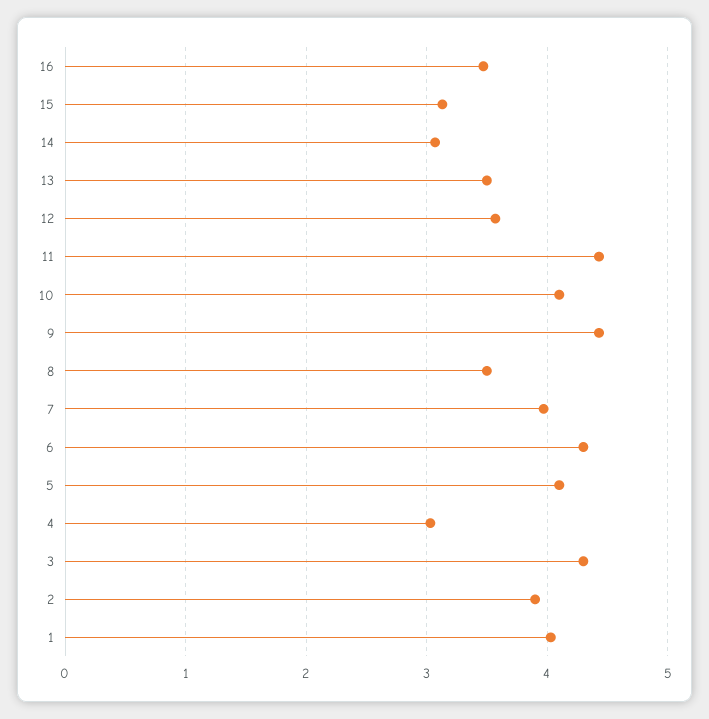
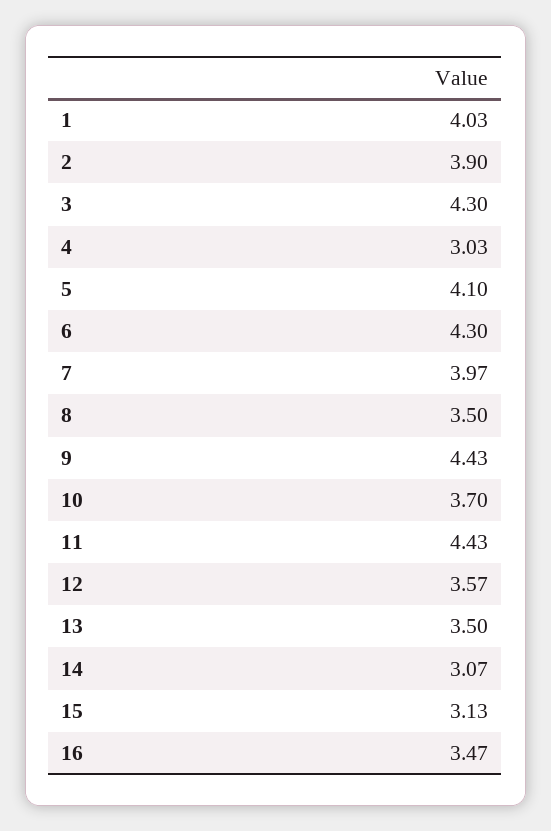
  {
    "16": 3.47,
    "15": 3.13,
    "14": 3.07,
    "13": 3.5,
    "12": 3.57,
    "11": 4.43,
-   "10": 4.1,
+   "10": 3.7,
    "9": 4.43,
    "8": 3.5,
    "7": 3.97,
    "6": 4.3,
    "5": 4.1,
    "4": 3.03,
    "3": 4.3,
    "2": 3.9,
    "1": 4.03
  }

